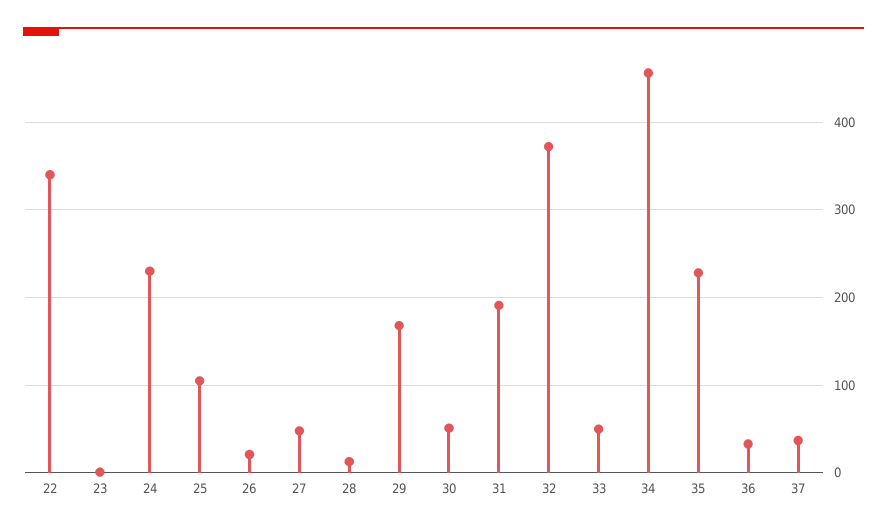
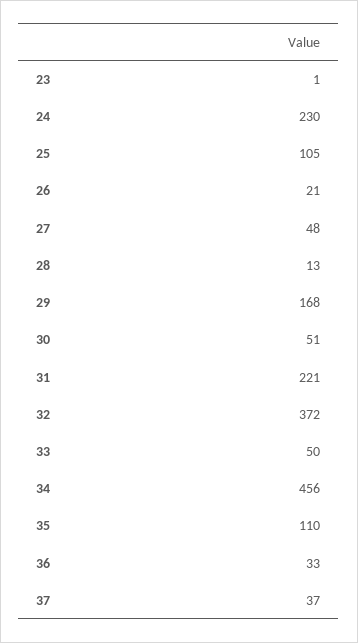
  {
-   "22": 340,
    "23": 1,
    "24": 230,
    "25": 105,
    "26": 21,
    "27": 48,
    "28": 13,
    "29": 168,
    "30": 51,
-   "31": 190,
+   "31": 221,
    "32": 372,
    "33": 50,
    "34": 456,
-   "35": 230,
+   "35": 110,
    "36": 33,
    "37": 37
  }

